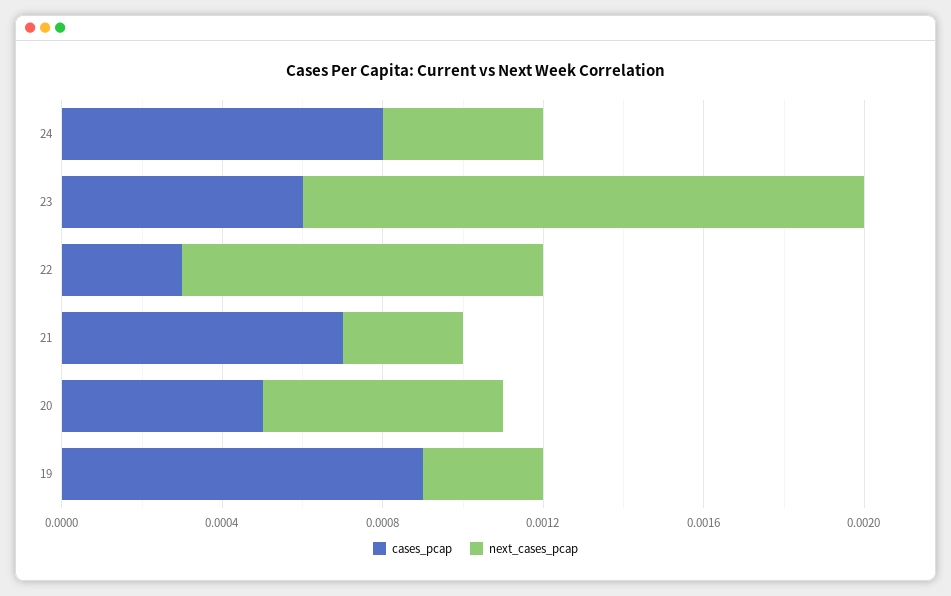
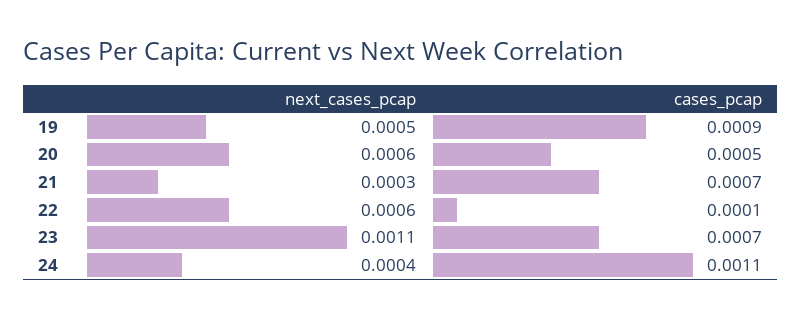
  {
    "cases_pcap": {
-     "24": 0.0008,
+     "24": 0.0011,
-     "23": 0.0006,
+     "23": 0.0007,
-     "22": 0.0003,
+     "22": 0.0001,
      "21": 0.0007,
      "20": 0.0005,
      "19": 0.0009
    },
    "next_cases_pcap": {
      "24": 0.0004,
-     "23": 0.0014,
+     "23": 0.0011,
-     "22": 0.0009,
+     "22": 0.0006,
      "21": 0.0003,
      "20": 0.0006,
-     "19": 0.0003
+     "19": 0.0005
    }
  }

